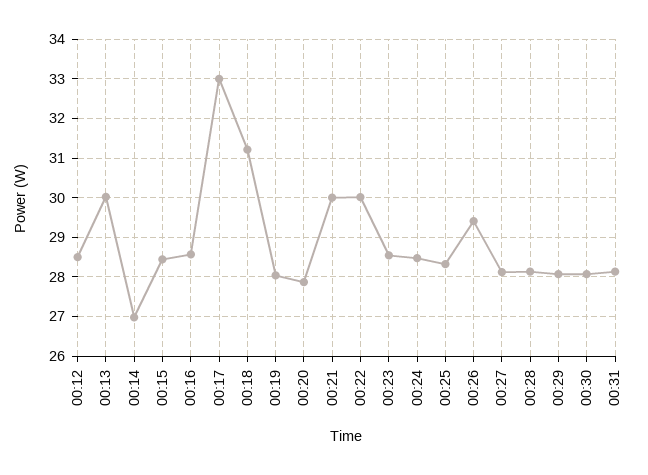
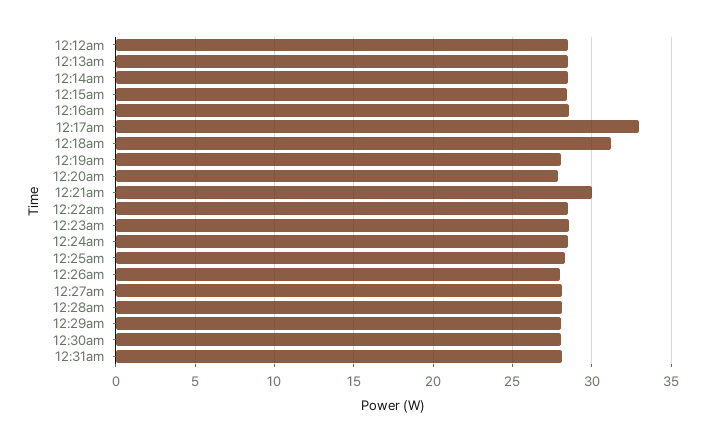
  {
    "00:12": 28.6,
-   "00:13": 30,
+   "00:13": 28.5,
-   "00:14": 27,
+   "00:14": 28.5,
    "00:15": 28.4,
    "00:16": 28.6,
    "00:17": 33,
    "00:18": 31.2,
    "00:19": 28,
    "00:20": 27.8,
    "00:21": 30,
-   "00:22": 30,
+   "00:22": 28.5,
    "00:23": 28.6,
    "00:24": 28.4,
    "00:25": 28.4,
-   "00:26": 29.4,
+   "00:26": 28,
    "00:27": 28.2,
    "00:28": 28.2,
    "00:29": 28,
    "00:30": 28,
    "00:31": 28.2
  }

